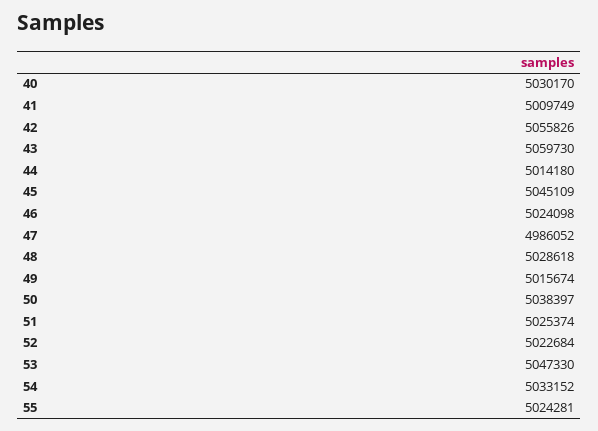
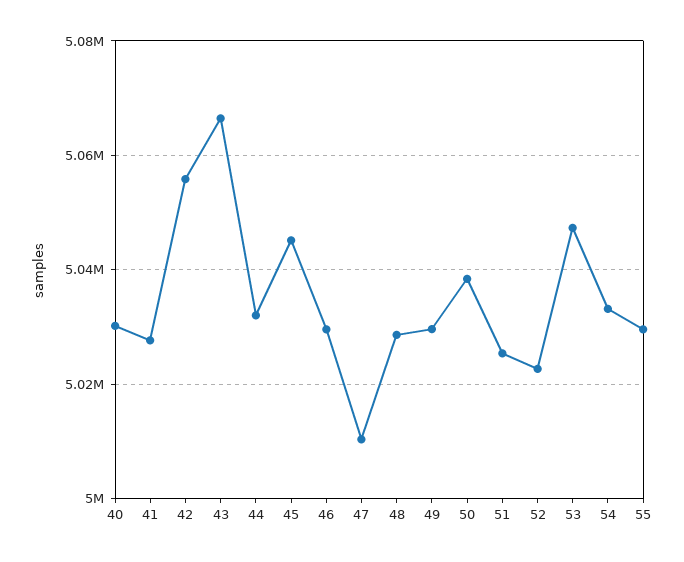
  {
    "40": 5030170,
-   "41": 5009749,
+   "41": 5028000,
    "42": 5055826,
-   "43": 5059730,
+   "43": 5066000,
-   "44": 5014180,
+   "44": 5032000,
    "45": 5045109,
-   "46": 5024098,
+   "46": 5030000,
-   "47": 4986052,
+   "47": 5010000,
    "48": 5028618,
-   "49": 5015674,
+   "49": 5030000,
    "50": 5038397,
    "51": 5025374,
    "52": 5022684,
    "53": 5047330,
    "54": 5033152,
-   "55": 5024281
+   "55": 5030000
  }

